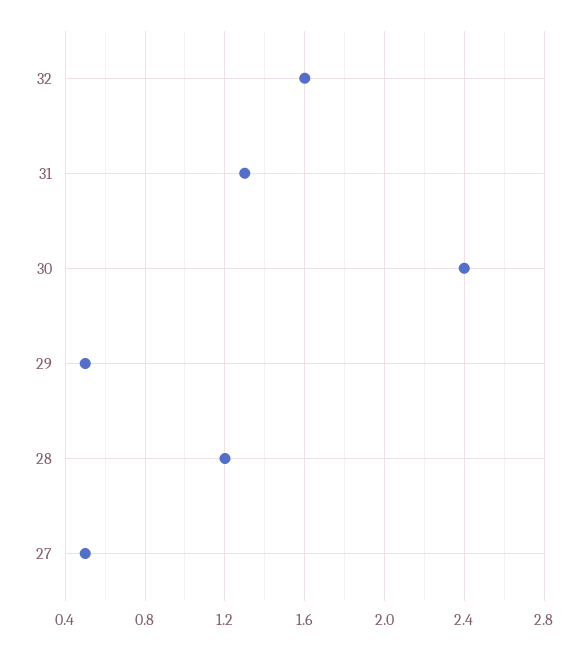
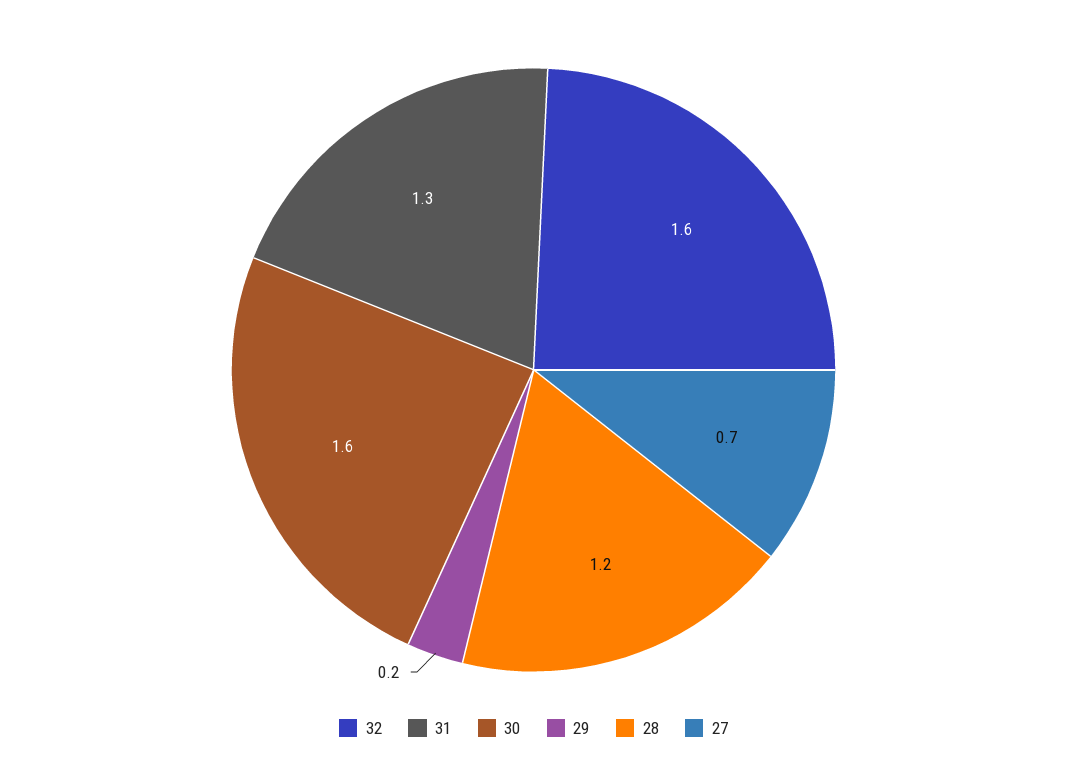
  {
    "32": 1.6,
    "31": 1.3,
-   "30": 2.4,
+   "30": 1.6,
-   "29": 0.5,
+   "29": 0.2,
    "28": 1.2,
-   "27": 0.5
+   "27": 0.7
  }

